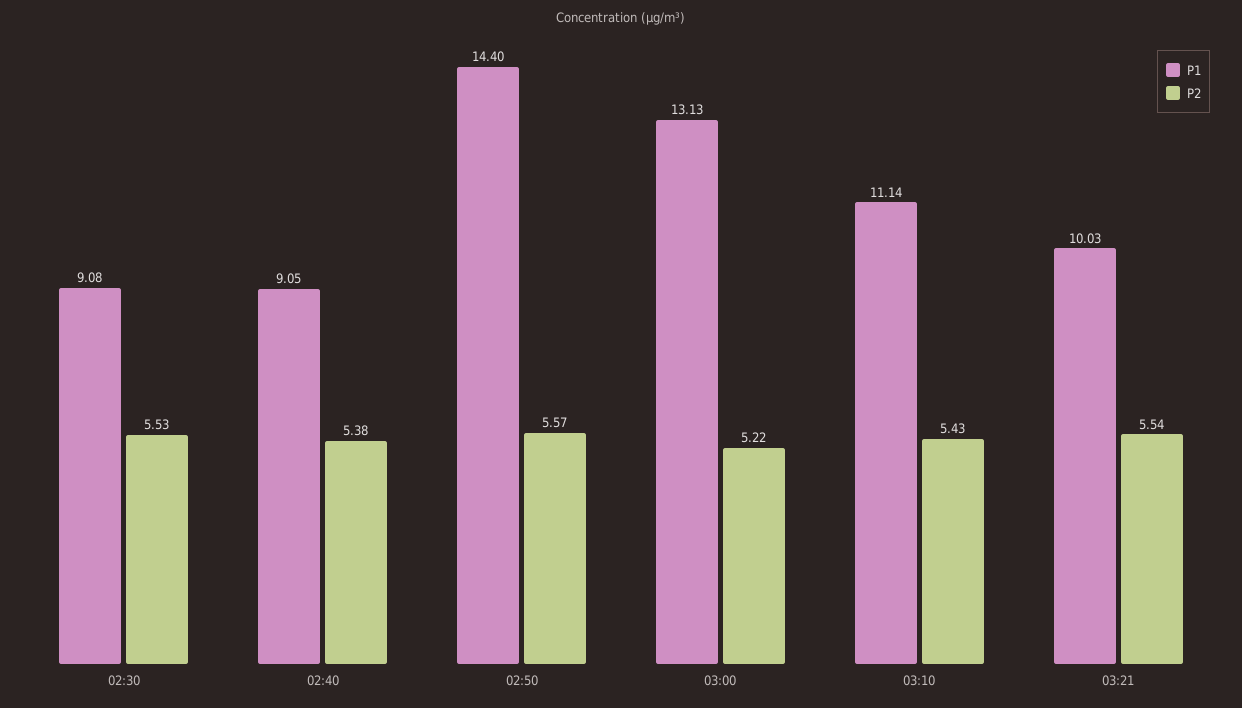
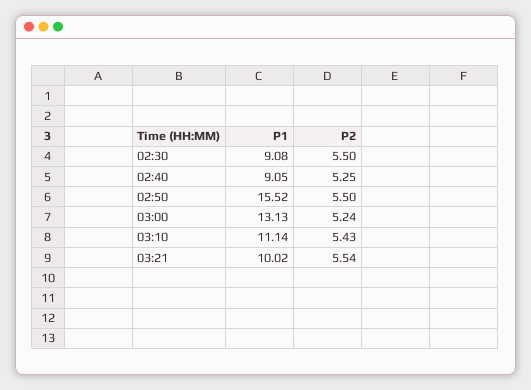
  {
    "P1": {
      "02:30": 9.08,
      "02:40": 9.05,
-     "02:50": 14.4,
+     "02:50": 15.52,
      "03:00": 13.13,
      "03:10": 11.14,
-     "03:21": 10.03
+     "03:21": 10.02
    },
    "P2": {
-     "02:30": 5.53,
+     "02:30": 5.5,
-     "02:40": 5.38,
+     "02:40": 5.25,
-     "02:50": 5.57,
+     "02:50": 5.5,
-     "03:00": 5.22,
+     "03:00": 5.24,
      "03:10": 5.43,
      "03:21": 5.54
    }
  }

